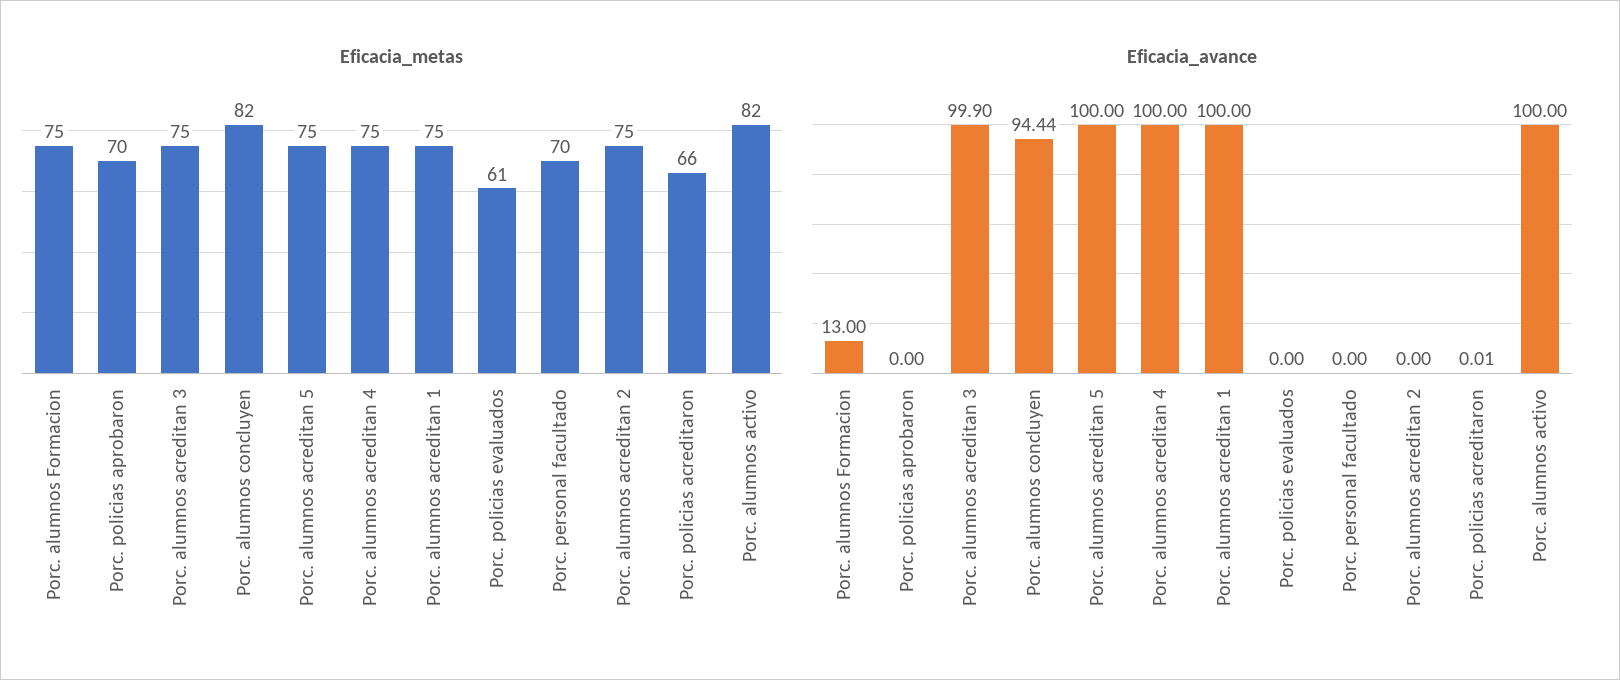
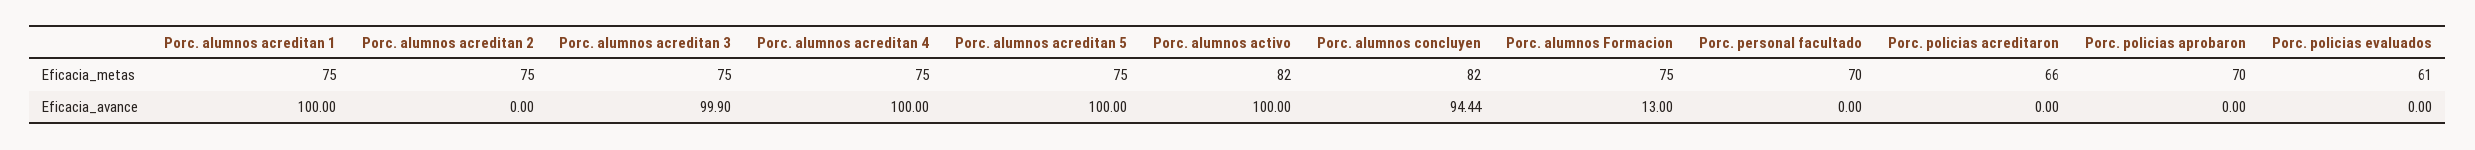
  {
    "Eficacia_metas": {
      "Porc. alumnos Formacion": 75,
      "Porc. policias aprobaron": 70,
      "Porc. alumnos acreditan 3": 75,
      "Porc. alumnos concluyen": 82,
      "Porc. alumnos acreditan 5": 75,
      "Porc. alumnos acreditan 4": 75,
      "Porc. alumnos acreditan 1": 75,
      "Porc. policias evaluados": 61,
      "Porc. personal facultado": 70,
      "Porc. alumnos acreditan 2": 75,
      "Porc. policias acreditaron": 66,
      "Porc. alumnos activo": 82
    },
    "Eficacia_avance": {
      "Porc. alumnos Formacion": 13,
      "Porc. policias aprobaron": 0,
      "Porc. alumnos acreditan 3": 99.9,
      "Porc. alumnos concluyen": 94.44,
      "Porc. alumnos acreditan 5": 100,
      "Porc. alumnos acreditan 4": 100,
      "Porc. alumnos acreditan 1": 100,
      "Porc. policias evaluados": 0,
      "Porc. personal facultado": 0,
      "Porc. alumnos acreditan 2": 0,
-     "Porc. policias acreditaron": 0.01,
+     "Porc. policias acreditaron": 0,
      "Porc. alumnos activo": 100
    }
  }

